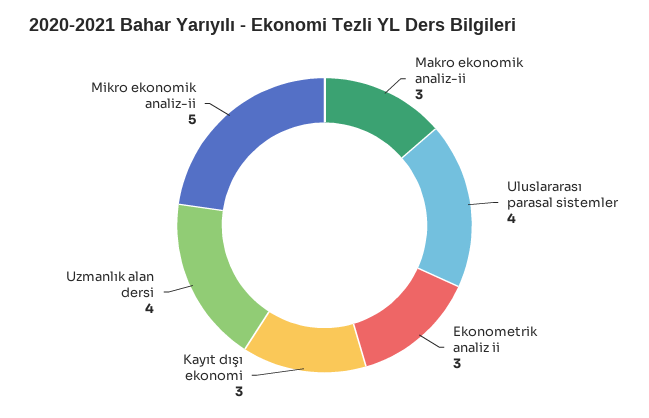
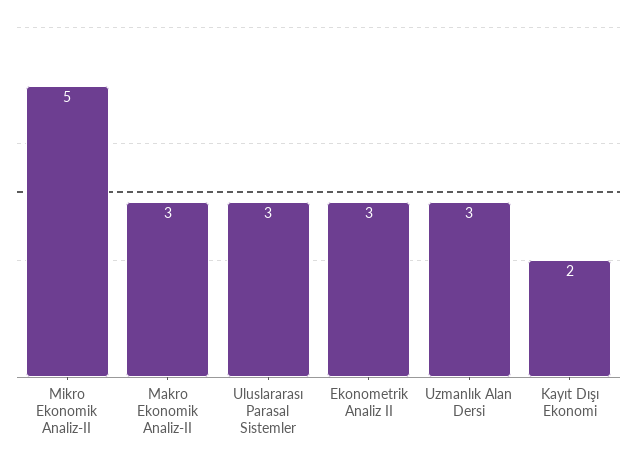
  {
    "Makro ekonomik analiz-ii": 3,
-   "Uluslararası parasal sistemler": 4,
+   "Uluslararası parasal sistemler": 3,
    "Ekonometrik analiz ii": 3,
-   "Kayıt dışı ekonomi": 3,
+   "Kayıt dışı ekonomi": 2,
-   "Uzmanlık alan dersi": 4,
+   "Uzmanlık alan dersi": 3,
    "Mikro ekonomik analiz-ii": 5
  }

